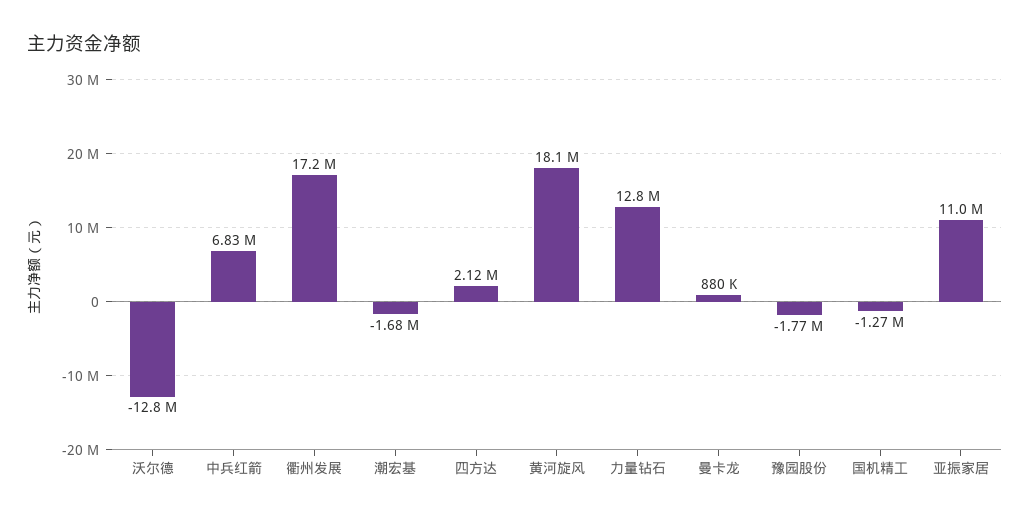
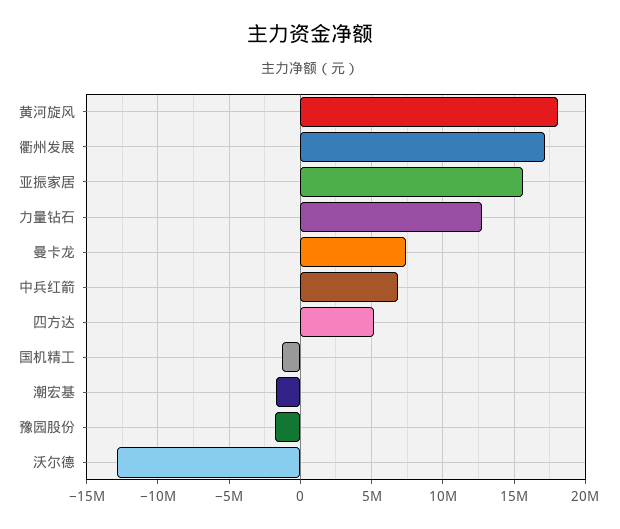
  {
    "沃尔德": -12800000,
    "中兵红箭": 6830000,
    "衢州发展": 17200000,
    "潮宏基": -1680000,
-   "四方达": 2120000,
+   "四方达": 5000000,
    "黄河旋风": 18100000,
    "力量钻石": 12800000,
-   "曼卡龙": 880000,
+   "曼卡龙": 7500000,
    "豫园股份": -1770000,
    "国机精工": -1270000,
-   "亚振家居": 11000000
+   "亚振家居": 15500000
  }

